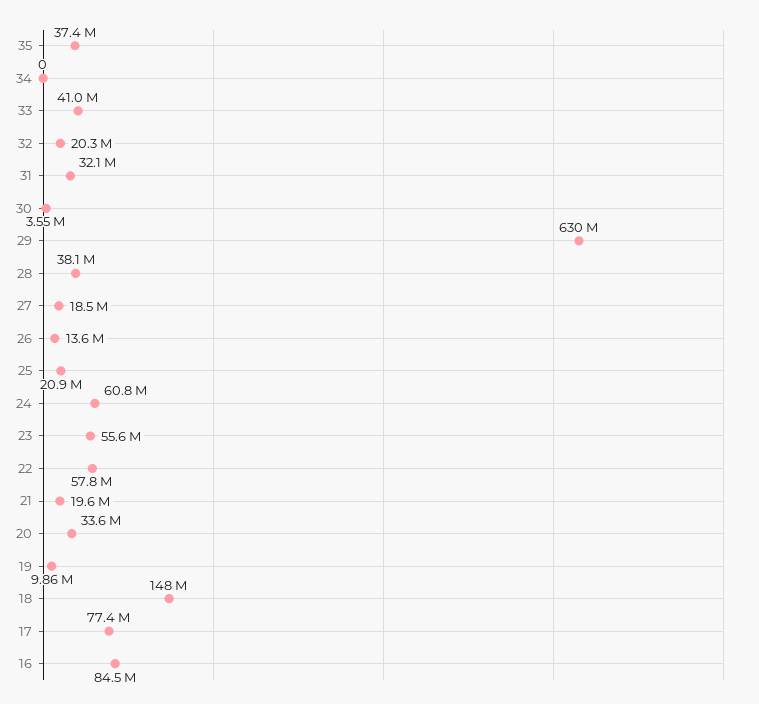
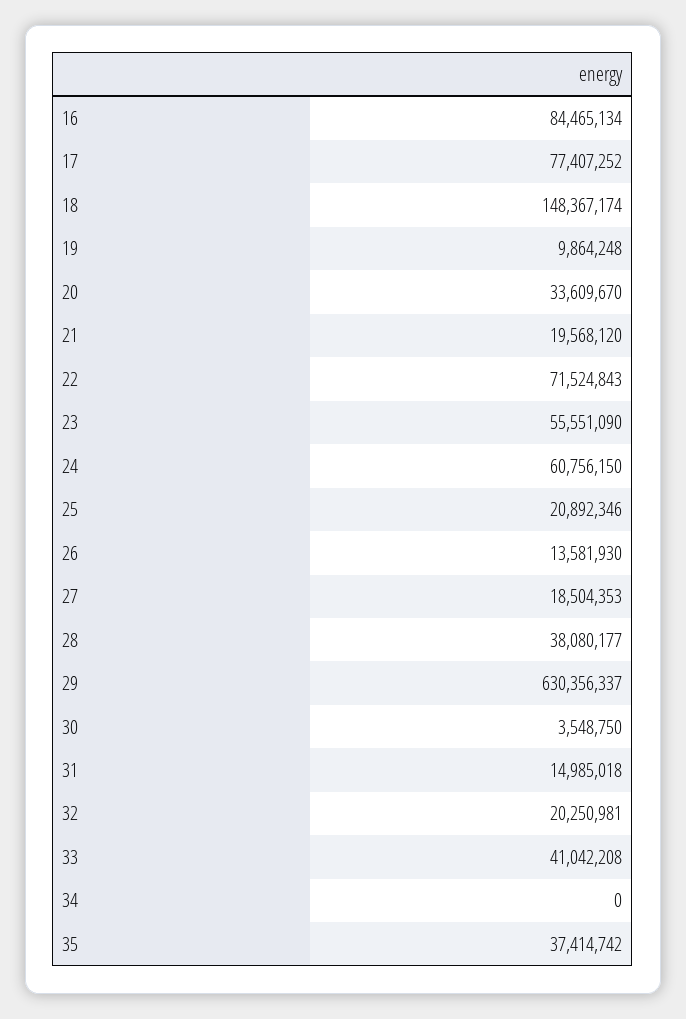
  {
    "35": 37414742,
    "34": 0,
    "33": 41042208,
    "32": 20250981,
-   "31": 32100000,
+   "31": 14985018,
    "30": 3548750,
    "29": 630356337,
    "28": 38080177,
    "27": 18504353,
    "26": 13581930,
    "25": 20892346,
    "24": 60756150,
    "23": 55551090,
-   "22": 57800000,
+   "22": 71524843,
    "21": 19568120,
    "20": 33609670,
    "19": 9864248,
    "18": 148367174,
    "17": 77407252,
    "16": 84465134
  }

